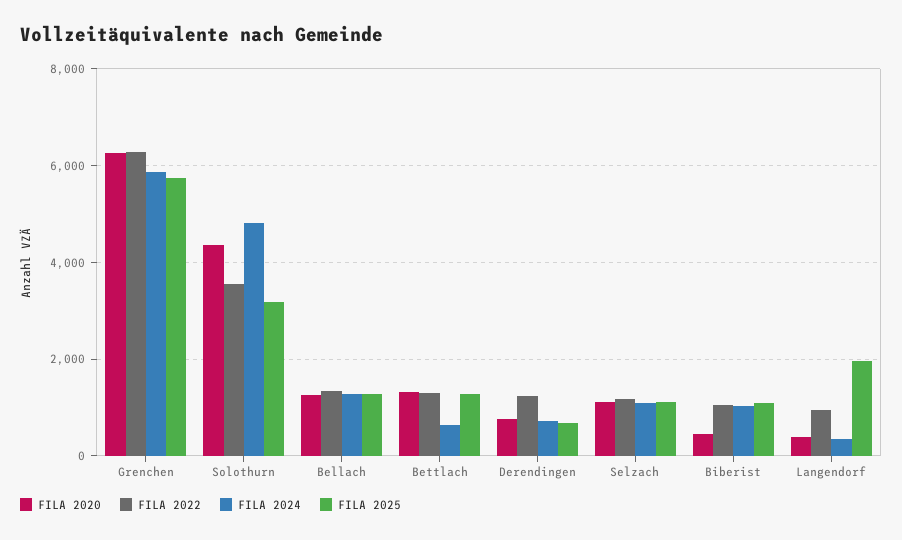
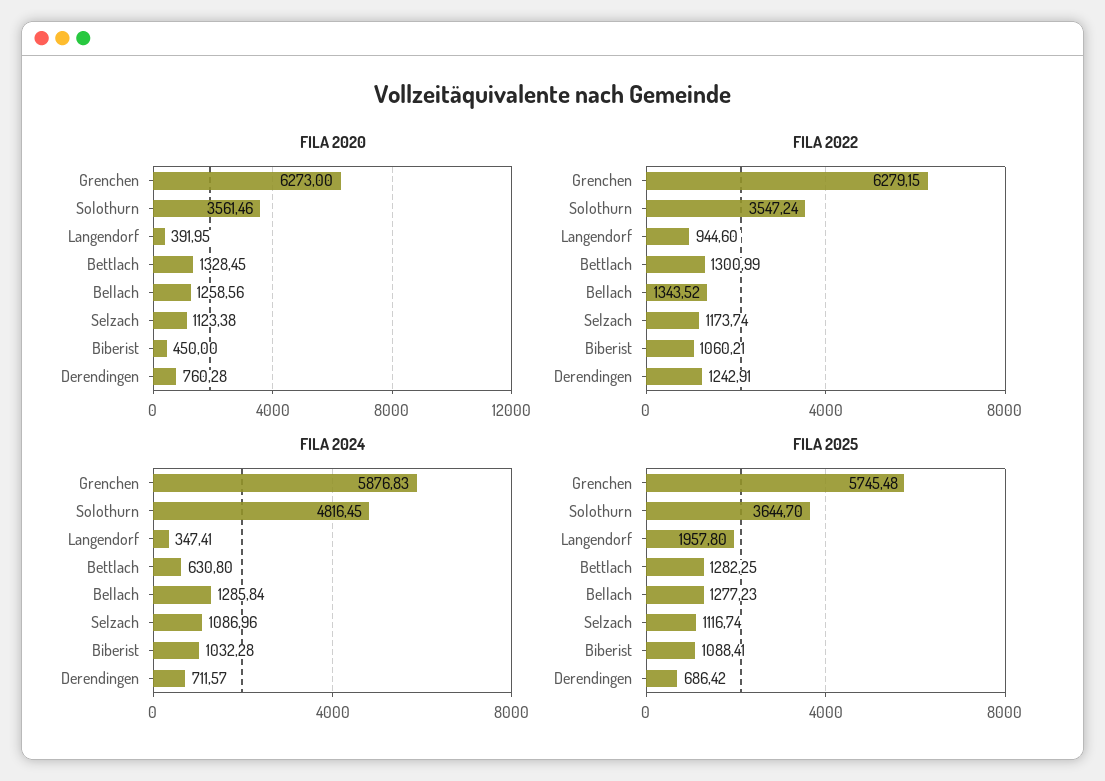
  {
    "FILA 2020": {
      "Grenchen": 6273,
-     "Solothurn": 4400,
+     "Solothurn": 3561.46,
      "Bellach": 1258.56,
      "Bettlach": 1328.45,
      "Derendingen": 760.28,
      "Selzach": 1123.38,
      "Biberist": 450,
      "Langendorf": 391.95
    },
    "FILA 2022": {
      "Grenchen": 6279.15,
      "Solothurn": 3547.24,
      "Bellach": 1343.52,
      "Bettlach": 1300.99,
      "Derendingen": 1242.91,
      "Selzach": 1173.74,
      "Biberist": 1060.21,
      "Langendorf": 944.6
    },
    "FILA 2024": {
      "Grenchen": 5876.83,
      "Solothurn": 4816.45,
      "Bellach": 1285.84,
      "Bettlach": 630.8,
      "Derendingen": 711.57,
      "Selzach": 1086.96,
      "Biberist": 1032.28,
      "Langendorf": 347.41
    },
    "FILA 2025": {
      "Grenchen": 5745.48,
-     "Solothurn": 3200,
+     "Solothurn": 3644.7,
      "Bellach": 1277.23,
      "Bettlach": 1282.25,
      "Derendingen": 686.42,
      "Selzach": 1116.74,
      "Biberist": 1088.41,
      "Langendorf": 1957.8
    }
  }

